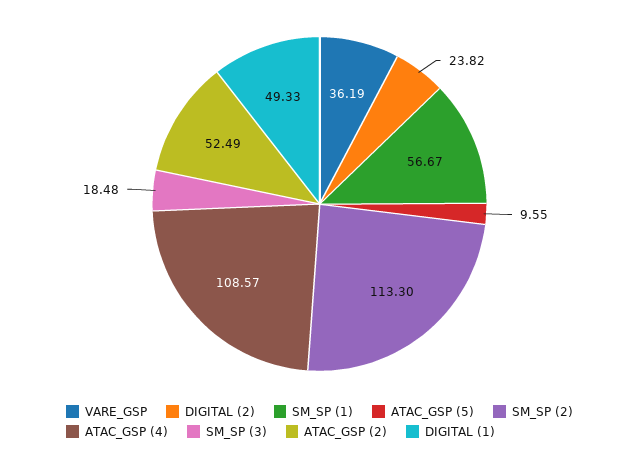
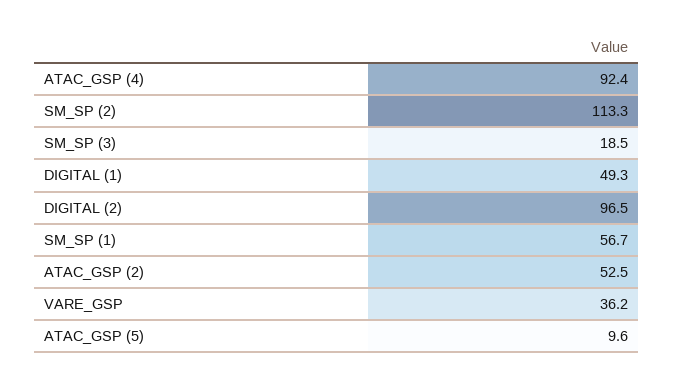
  {
    "VARE_GSP": 36.19,
-   "DIGITAL (2)": 23.82,
+   "DIGITAL (2)": 96.5,
    "SM_SP (1)": 56.67,
    "ATAC_GSP (5)": 9.55,
    "SM_SP (2)": 113.3,
-   "ATAC_GSP (4)": 108.57,
+   "ATAC_GSP (4)": 92.4,
    "SM_SP (3)": 18.48,
    "ATAC_GSP (2)": 52.49,
    "DIGITAL (1)": 49.33
  }

